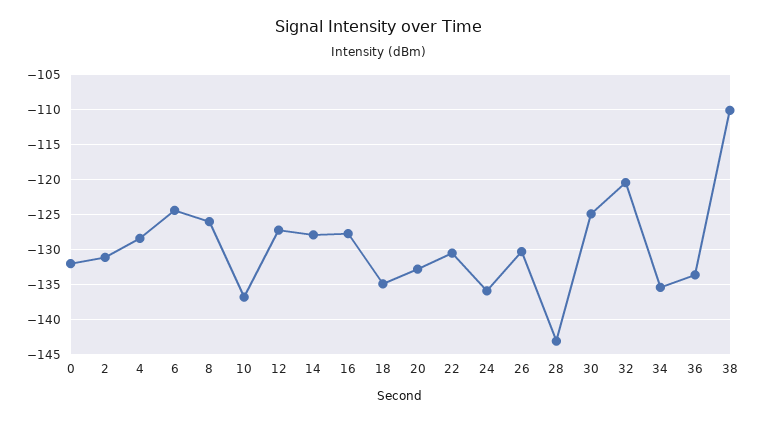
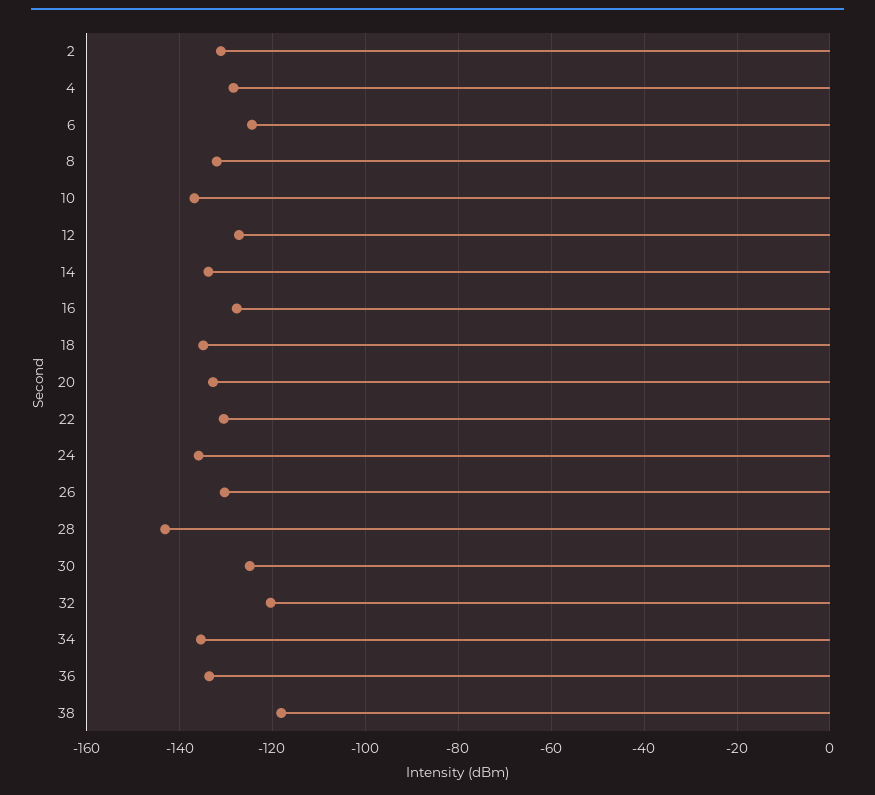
  {
-   "0": -132,
    "2": -131,
    "4": -128,
    "6": -124,
-   "8": -126,
+   "8": -132,
    "10": -137,
    "12": -127,
-   "14": -128,
+   "14": -134,
    "16": -128,
    "18": -135,
    "20": -133,
    "22": -131,
    "24": -136,
    "26": -130,
    "28": -143,
    "30": -125,
    "32": -120,
    "34": -135,
    "36": -134,
-   "38": -110
+   "38": -118
  }

